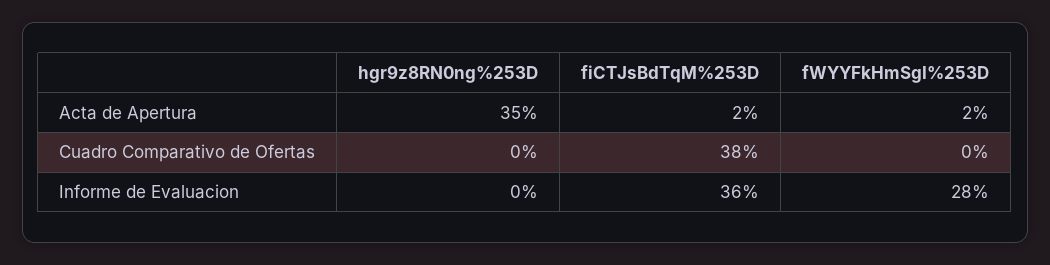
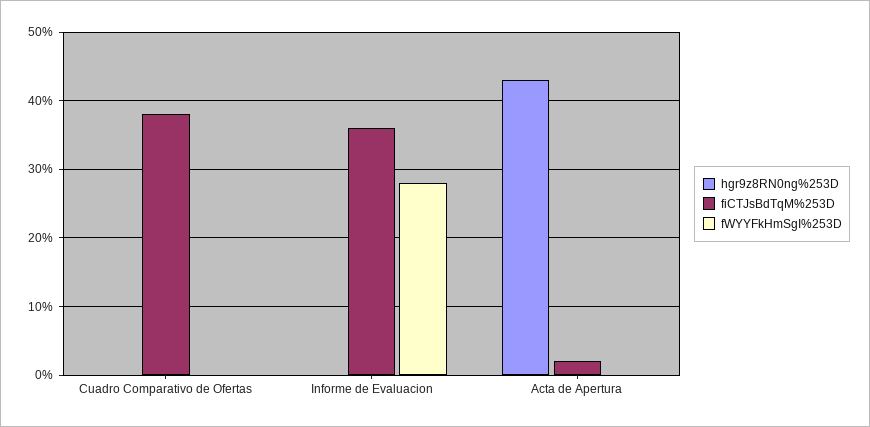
  {
    "hgr9z8RN0ng%253D": {
-     "Acta de Apertura": 35,
+     "Acta de Apertura": 43,
      "Cuadro Comparativo de Ofertas": 0,
      "Informe de Evaluacion": 0
    },
    "fiCTJsBdTqM%253D": {
      "Acta de Apertura": 2,
      "Cuadro Comparativo de Ofertas": 38,
      "Informe de Evaluacion": 36
    },
    "fWYYFkHmSgI%253D": {
-     "Acta de Apertura": 2,
+     "Acta de Apertura": 0,
      "Cuadro Comparativo de Ofertas": 0,
      "Informe de Evaluacion": 28
    }
  }

